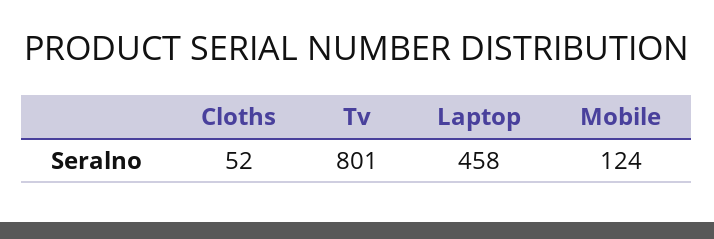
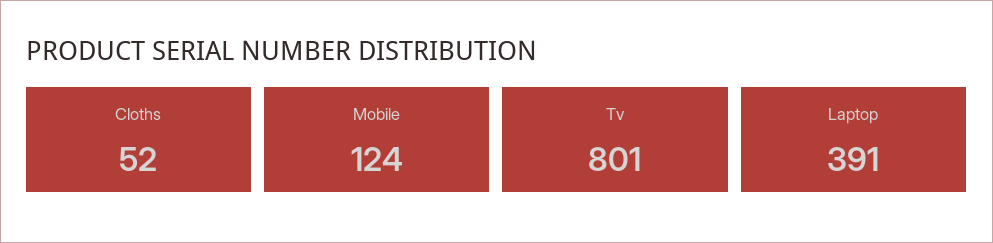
  {
    "Cloths": 52,
    "Tv": 801,
-   "Laptop": 458,
+   "Laptop": 391,
    "Mobile": 124
  }

